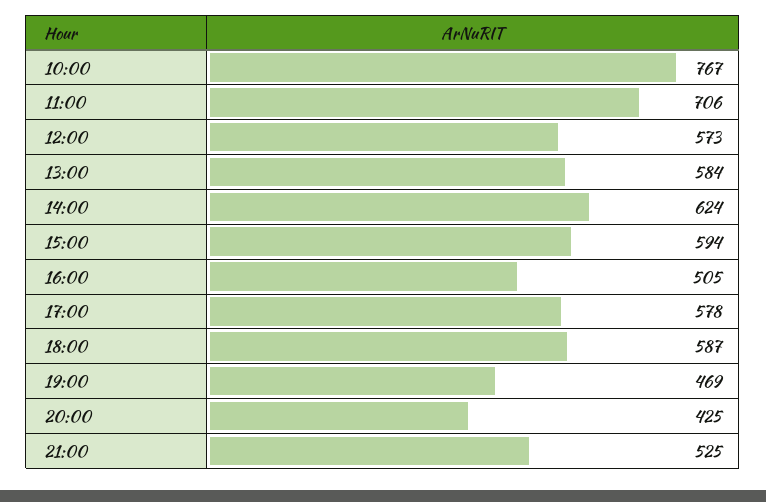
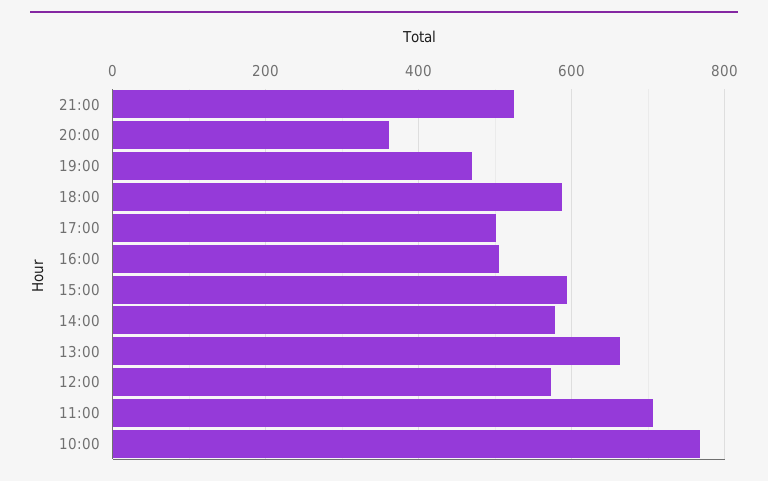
  {
    "10:00": 767,
    "11:00": 706,
    "12:00": 573,
-   "13:00": 584,
+   "13:00": 660,
-   "14:00": 624,
+   "14:00": 580,
    "15:00": 594,
    "16:00": 505,
-   "17:00": 578,
+   "17:00": 500,
    "18:00": 587,
    "19:00": 469,
-   "20:00": 425,
+   "20:00": 360,
    "21:00": 525
  }

